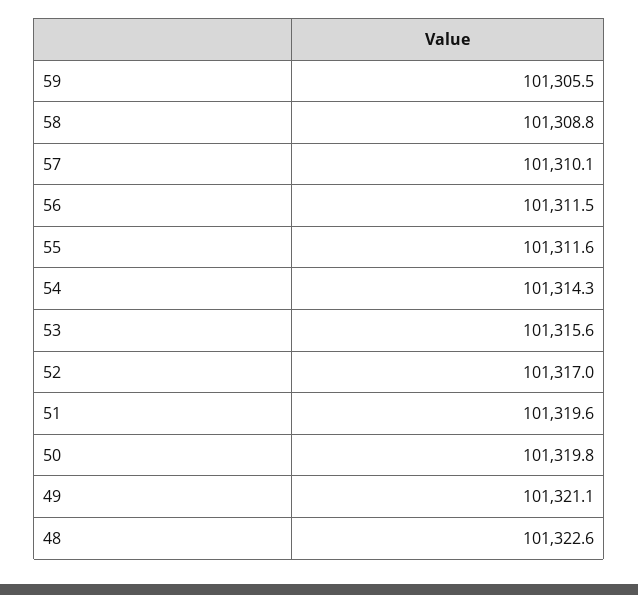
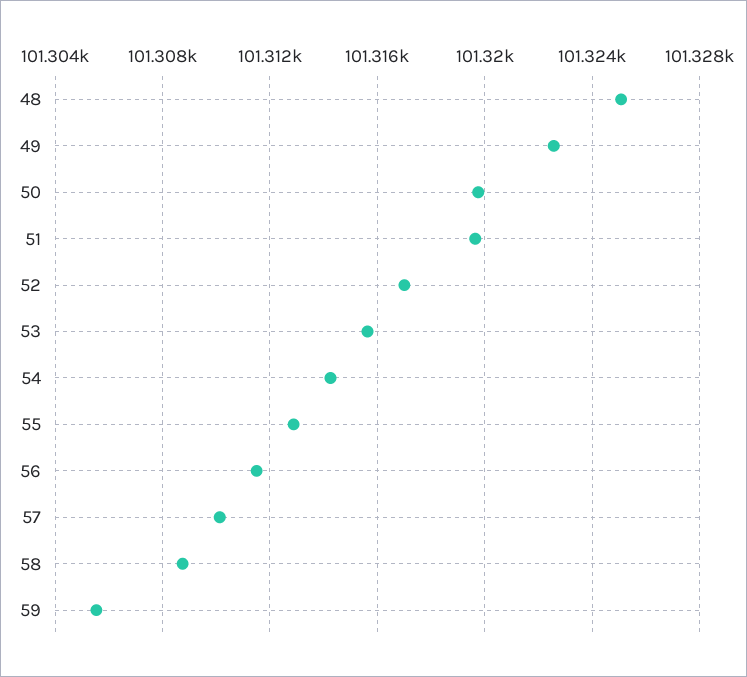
  {
    "59": 101305.5,
    "58": 101308.8,
    "57": 101310.1,
    "56": 101311.5,
-   "55": 101311.6,
+   "55": 101313,
    "54": 101314.3,
    "53": 101315.6,
    "52": 101317,
    "51": 101319.6,
    "50": 101319.8,
-   "49": 101321.1,
+   "49": 101322.5,
-   "48": 101322.6
+   "48": 101325
  }

